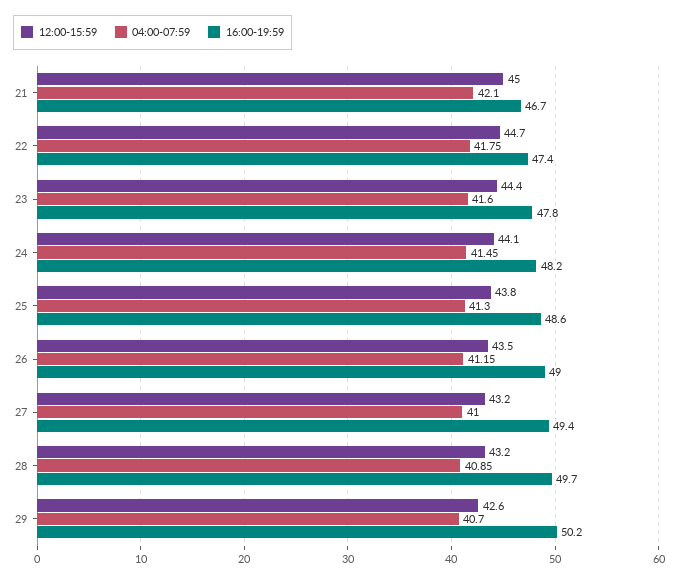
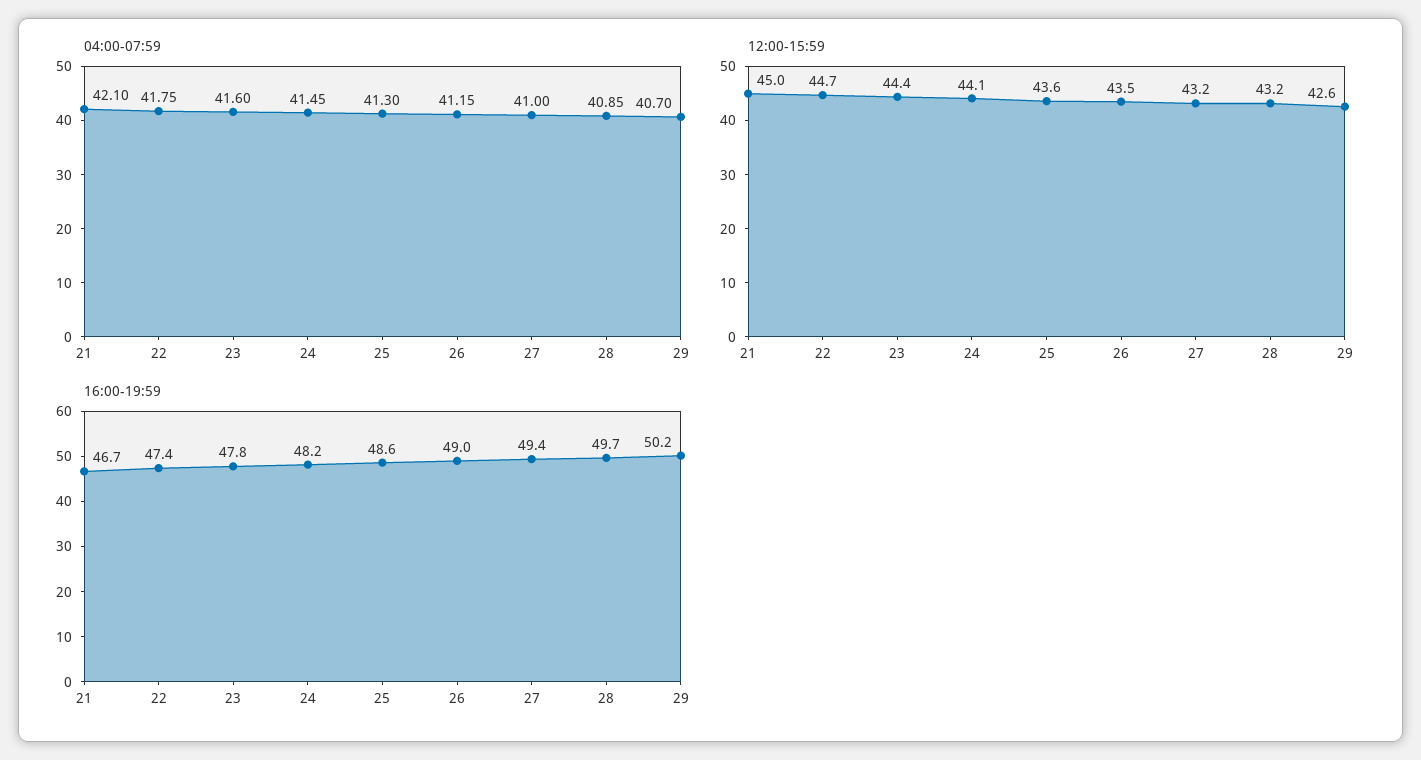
  {
    "12:00-15:59": {
      "21": 45,
      "22": 44.7,
      "23": 44.4,
      "24": 44.1,
-     "25": 43.8,
+     "25": 43.6,
      "26": 43.5,
      "27": 43.2,
      "28": 43.2,
      "29": 42.6
    },
    "04:00-07:59": {
      "21": 42.1,
      "22": 41.75,
      "23": 41.6,
      "24": 41.45,
      "25": 41.3,
      "26": 41.15,
      "27": 41,
      "28": 40.85,
      "29": 40.7
    },
    "16:00-19:59": {
      "21": 46.7,
      "22": 47.4,
      "23": 47.8,
      "24": 48.2,
      "25": 48.6,
      "26": 49,
      "27": 49.4,
      "28": 49.7,
      "29": 50.2
    }
  }

